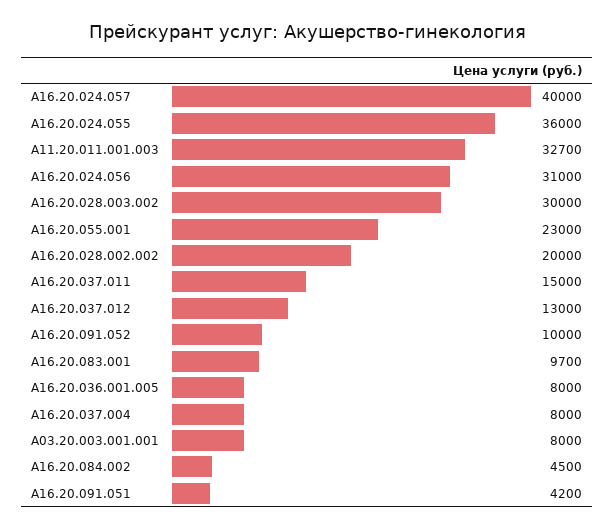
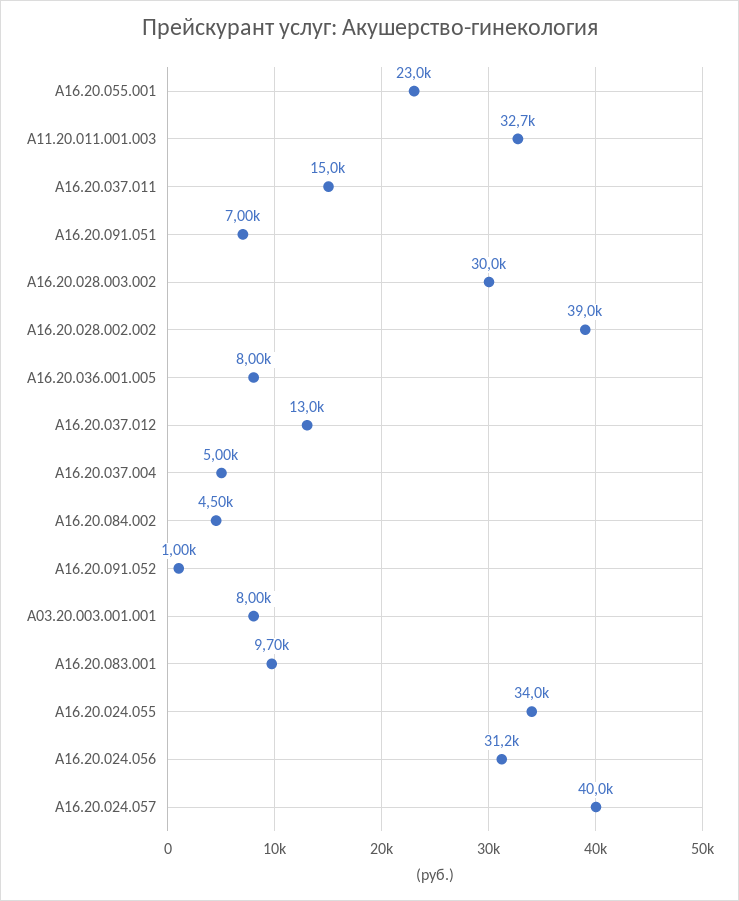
  {
    "A16.20.024.057": 40000,
-   "A16.20.024.055": 36000,
+   "A16.20.024.055": 34000,
    "A11.20.011.001.003": 32700,
-   "A16.20.024.056": 31000,
+   "A16.20.024.056": 31200,
    "A16.20.028.003.002": 30000,
    "A16.20.055.001": 23000,
-   "A16.20.028.002.002": 20000,
+   "A16.20.028.002.002": 39000,
    "A16.20.037.011": 15000,
    "A16.20.037.012": 13000,
-   "A16.20.091.052": 10000,
+   "A16.20.091.052": 1000,
    "A16.20.083.001": 9700,
    "A16.20.036.001.005": 8000,
-   "A16.20.037.004": 8000,
+   "A16.20.037.004": 5000,
    "A03.20.003.001.001": 8000,
    "A16.20.084.002": 4500,
-   "A16.20.091.051": 4200
+   "A16.20.091.051": 7000
  }

